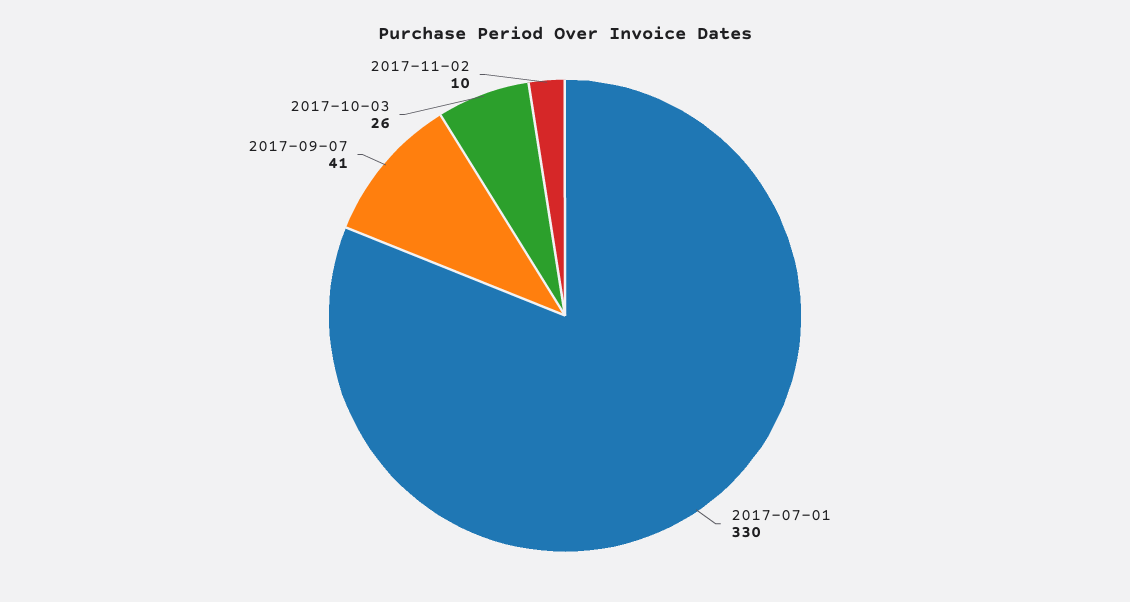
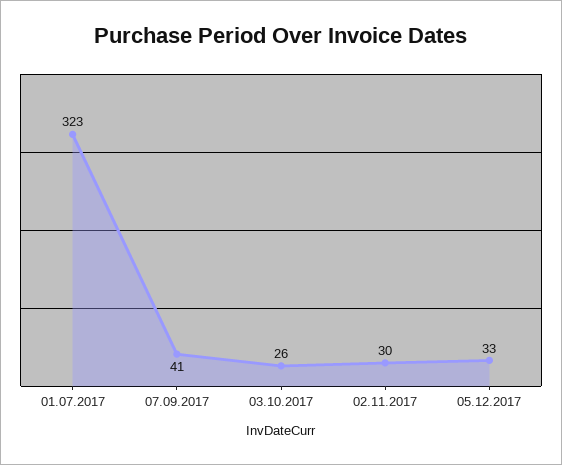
  {
-   "2017-07-01": 330,
+   "2017-07-01": 323,
    "2017-09-07": 41,
    "2017-10-03": 26,
-   "2017-11-02": 10
+   "2017-11-02": 30,
+   "05.12.2017": 33
  }

